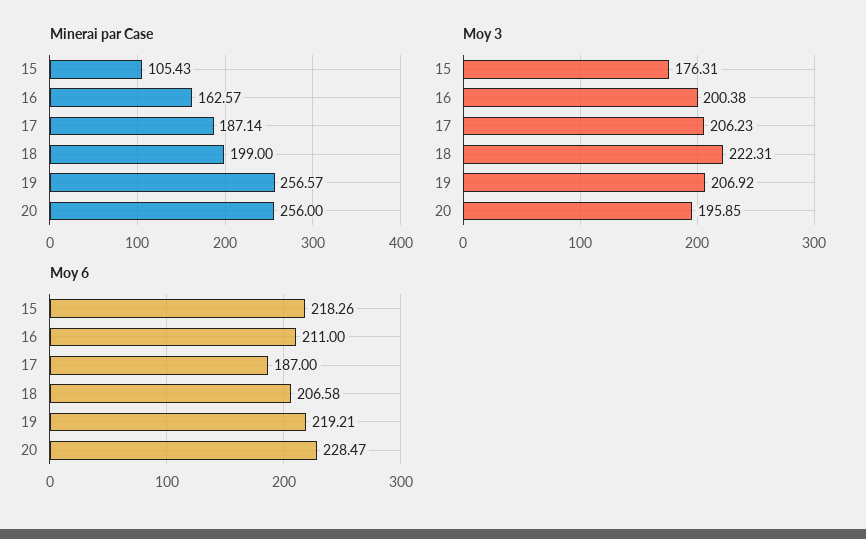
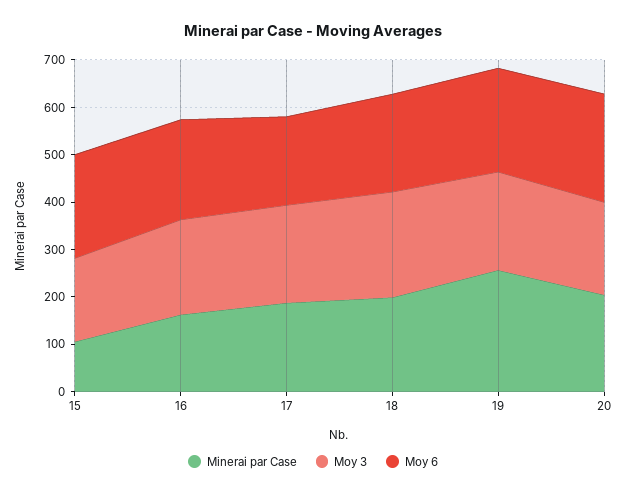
  {
    "Minerai par Case": {
      "15": 105.43,
      "16": 162.57,
      "17": 187.14,
      "18": 199,
      "19": 256.57,
-     "20": 256
+     "20": 200
    },
    "Moy 3": {
      "15": 176.31,
      "16": 200.38,
      "17": 206.23,
      "18": 222.31,
      "19": 206.92,
      "20": 195.85
    },
    "Moy 6": {
      "15": 218.26,
      "16": 211,
      "17": 187,
      "18": 206.58,
      "19": 219.21,
      "20": 228.47
    }
  }

